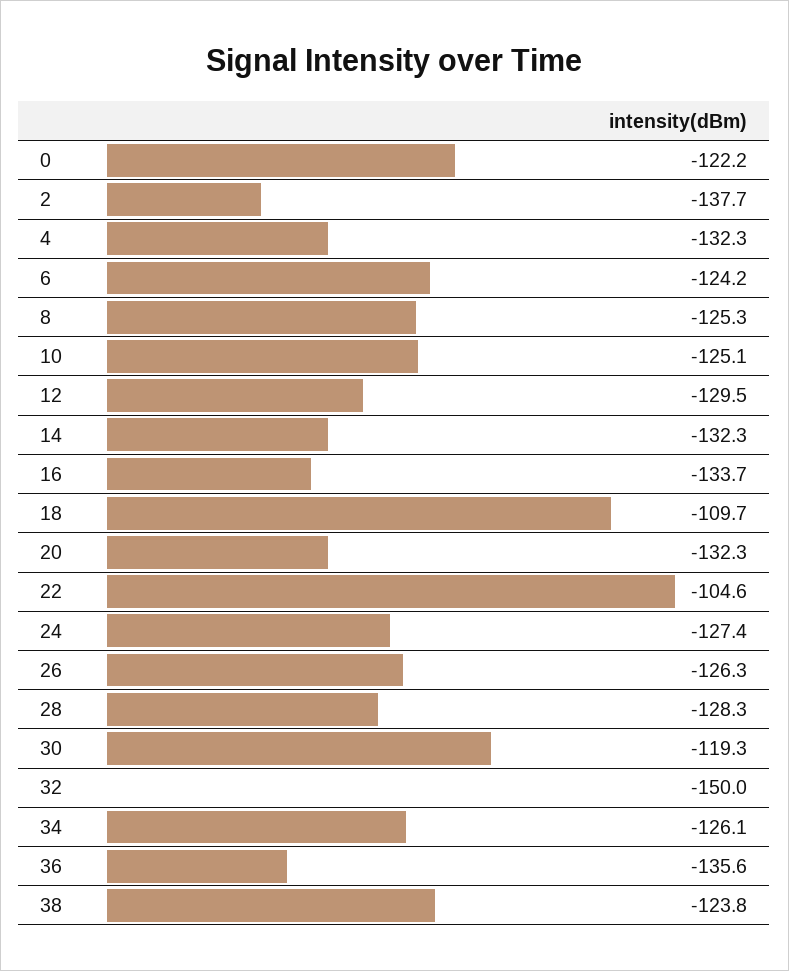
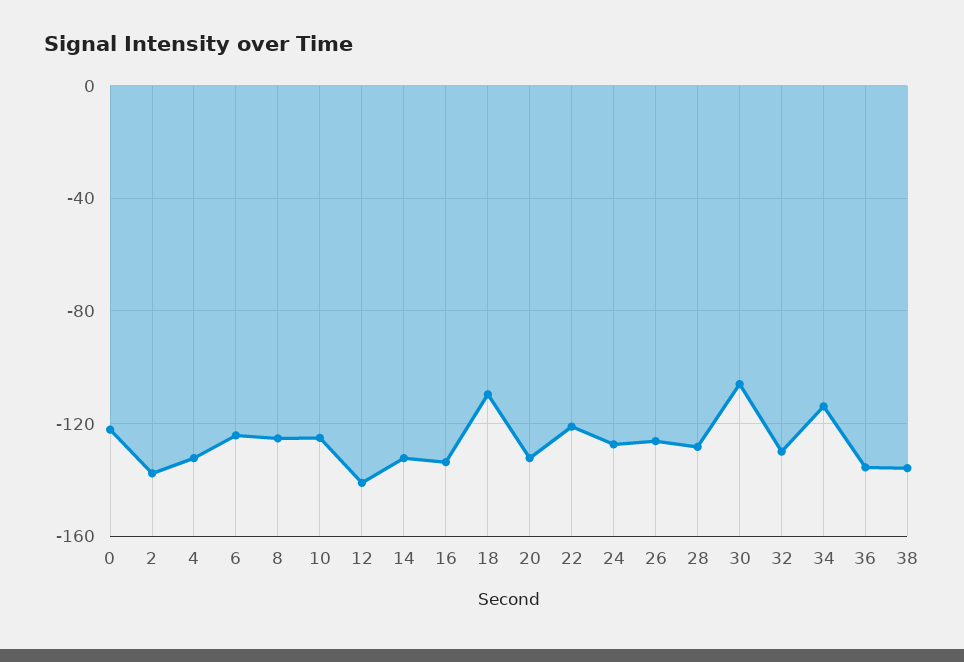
  {
    "0": -122.2,
    "2": -137.7,
    "4": -132.3,
    "6": -124.2,
    "8": -125.3,
    "10": -125.1,
-   "12": -129.5,
+   "12": -140,
    "14": -132.3,
    "16": -133.7,
    "18": -109.7,
    "20": -132.3,
-   "22": -104.6,
+   "22": -120,
    "24": -127.4,
    "26": -126.3,
    "28": -128.3,
-   "30": -119.3,
+   "30": -105,
-   "32": -150,
+   "32": -130,
-   "34": -126.1,
+   "34": -115,
    "36": -135.6,
-   "38": -123.8
+   "38": -135
  }

